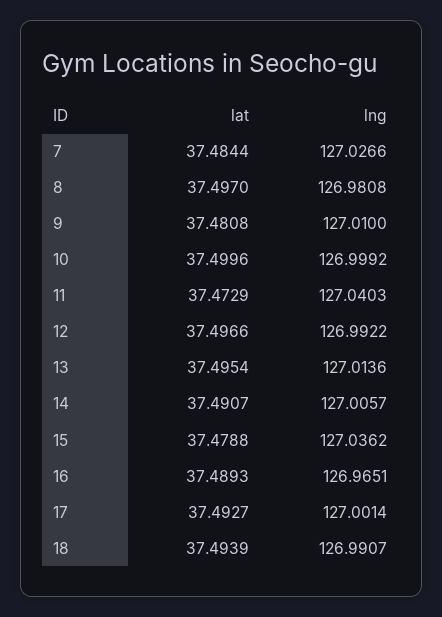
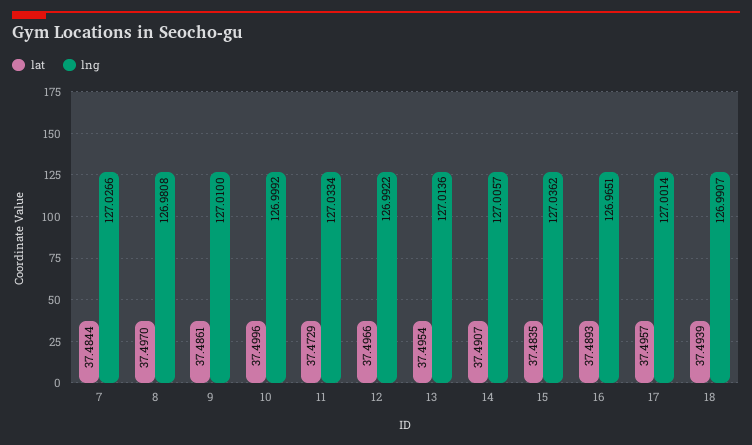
  {
    "lat": {
      "7": 37.4844,
      "8": 37.497,
-     "9": 37.4808,
+     "9": 37.4861,
      "10": 37.4996,
      "11": 37.4729,
      "12": 37.4966,
      "13": 37.4954,
      "14": 37.4907,
-     "15": 37.4788,
+     "15": 37.4835,
      "16": 37.4893,
-     "17": 37.4927,
+     "17": 37.4957,
      "18": 37.4939
    },
    "lng": {
      "7": 127.0266,
      "8": 126.9808,
      "9": 127.01,
      "10": 126.9992,
-     "11": 127.0403,
+     "11": 127.0334,
      "12": 126.9922,
      "13": 127.0136,
      "14": 127.0057,
      "15": 127.0362,
      "16": 126.9651,
      "17": 127.0014,
      "18": 126.9907
    }
  }

